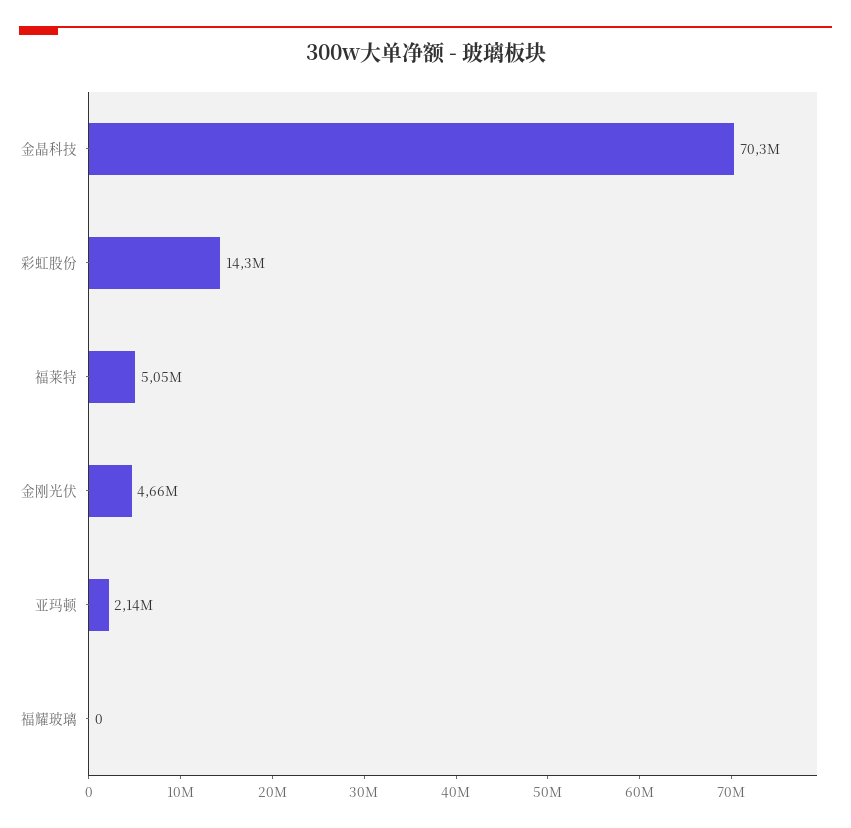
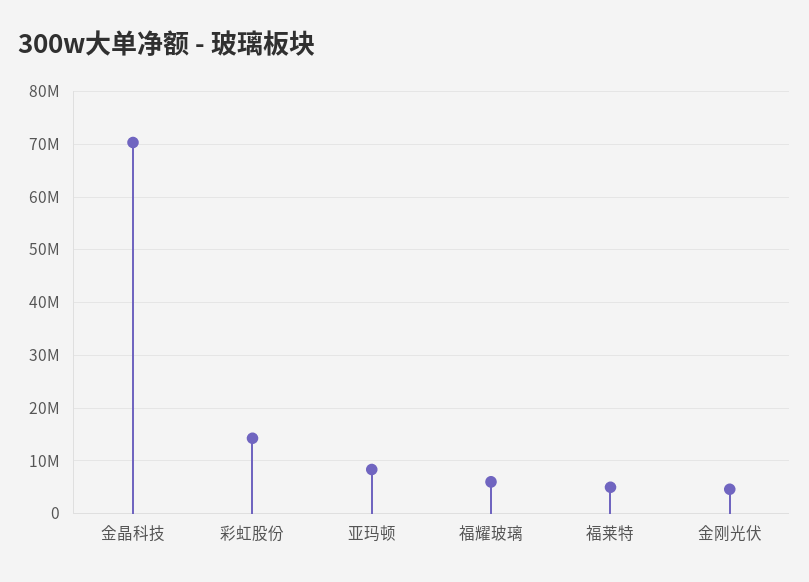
  {
    "金晶科技": 70300000,
    "彩虹股份": 14300000,
    "福莱特": 5050000,
    "金刚光伏": 4660000,
-   "亚玛顿": 2140000,
+   "亚玛顿": 8000000,
-   "福耀玻璃": 0
+   "福耀玻璃": 6000000
  }

